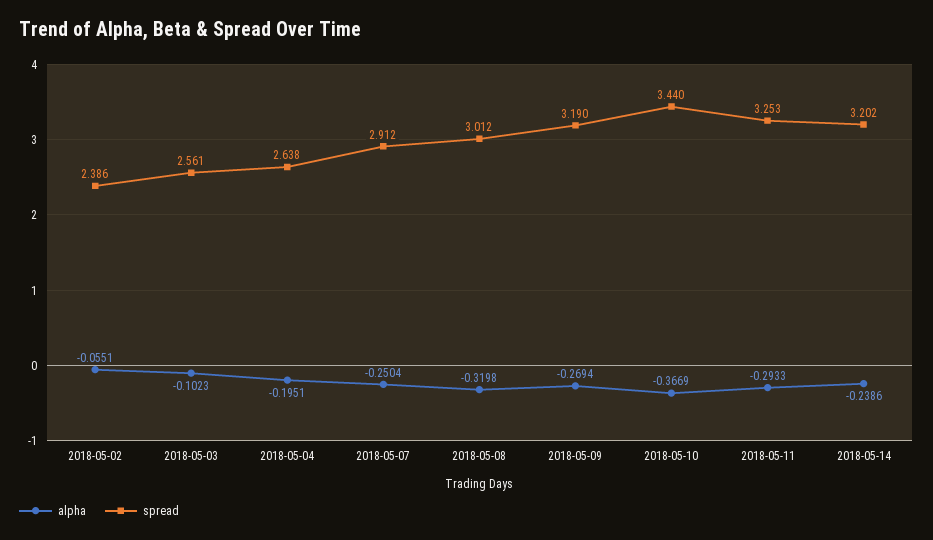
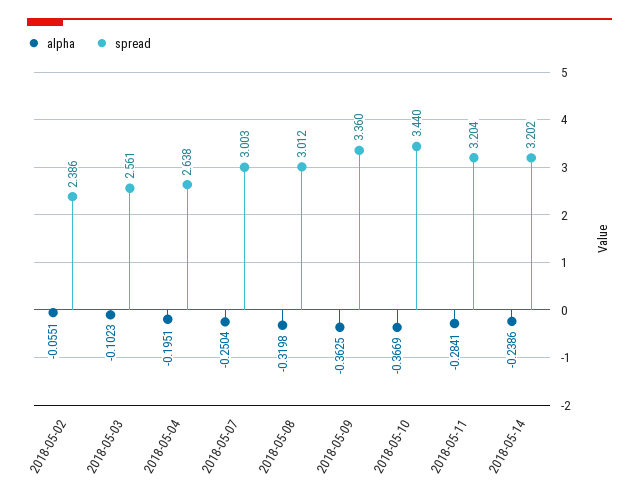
  {
    "alpha": {
      "2018-05-02": -0.0551,
      "2018-05-03": -0.1023,
      "2018-05-04": -0.1951,
      "2018-05-07": -0.2504,
      "2018-05-08": -0.3198,
-     "2018-05-09": -0.2694,
+     "2018-05-09": -0.3625,
      "2018-05-10": -0.3669,
-     "2018-05-11": -0.2933,
+     "2018-05-11": -0.2841,
      "2018-05-14": -0.2386
    },
    "spread": {
      "2018-05-02": 2.386,
      "2018-05-03": 2.561,
      "2018-05-04": 2.638,
-     "2018-05-07": 2.912,
+     "2018-05-07": 3.003,
      "2018-05-08": 3.012,
-     "2018-05-09": 3.19,
+     "2018-05-09": 3.36,
      "2018-05-10": 3.44,
-     "2018-05-11": 3.253,
+     "2018-05-11": 3.204,
      "2018-05-14": 3.202
    }
  }

